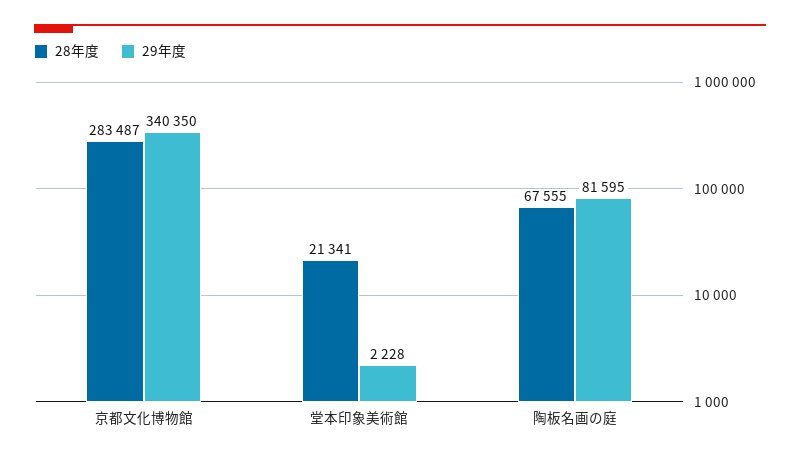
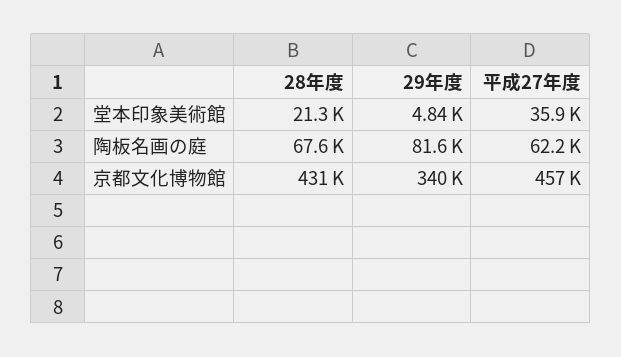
  {
    "28年度": {
-     "京都文化博物館": 283487,
+     "京都文化博物館": 431000,
      "堂本印象美術館": 21341,
      "陶板名画の庭": 67555
    },
    "29年度": {
      "京都文化博物館": 340350,
-     "堂本印象美術館": 2228,
+     "堂本印象美術館": 4840,
      "陶板名画の庭": 81595
-   }
+   },
+   "平成27年度": {
+     "堂本印象美術館": 35900,
+     "陶板名画の庭": 62200,
+     "京都文化博物館": 457000
+   }
  }

